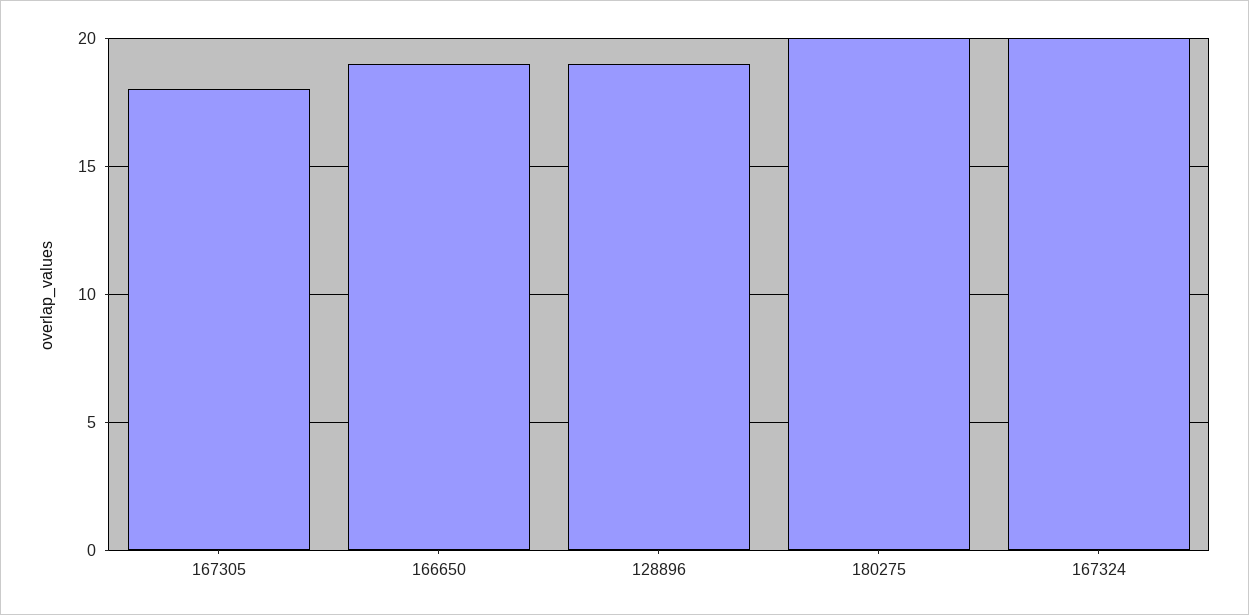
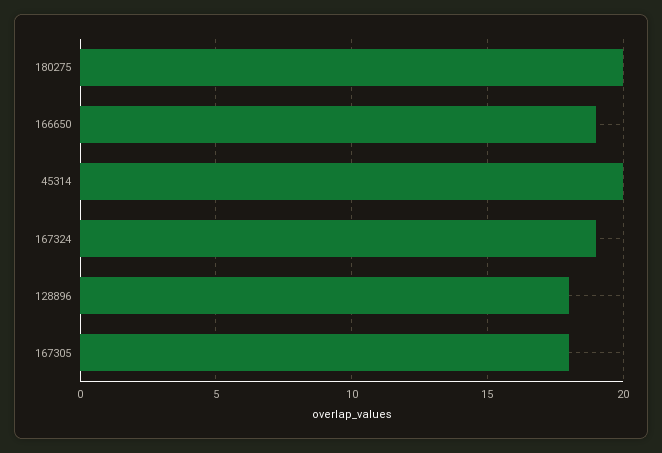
  {
    "167305": 18,
    "166650": 19,
-   "128896": 19,
+   "128896": 18,
    "180275": 20,
-   "167324": 20
+   "167324": 19,
+   "45314": 20
  }

